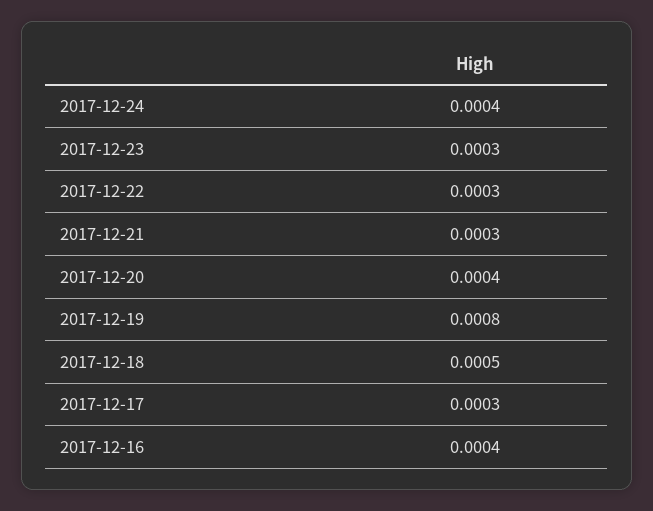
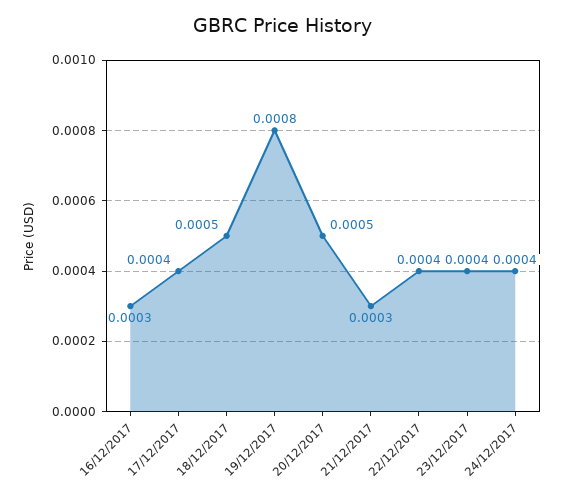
  {
    "2017-12-24": 0.0004,
-   "2017-12-23": 0.0003,
+   "2017-12-23": 0.0004,
-   "2017-12-22": 0.0003,
+   "2017-12-22": 0.0004,
    "2017-12-21": 0.0003,
-   "2017-12-20": 0.0004,
+   "2017-12-20": 0.0005,
    "2017-12-19": 0.0008,
    "2017-12-18": 0.0005,
-   "2017-12-17": 0.0003,
+   "2017-12-17": 0.0004,
-   "2017-12-16": 0.0004
+   "2017-12-16": 0.0003
  }

